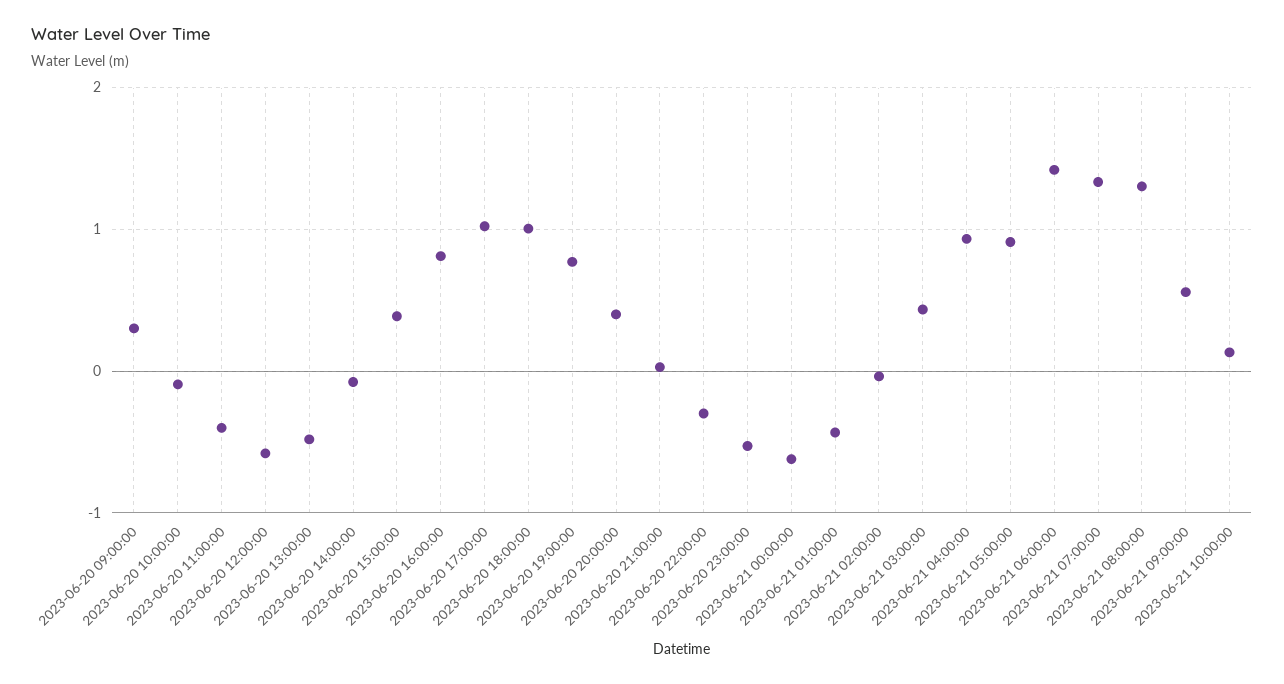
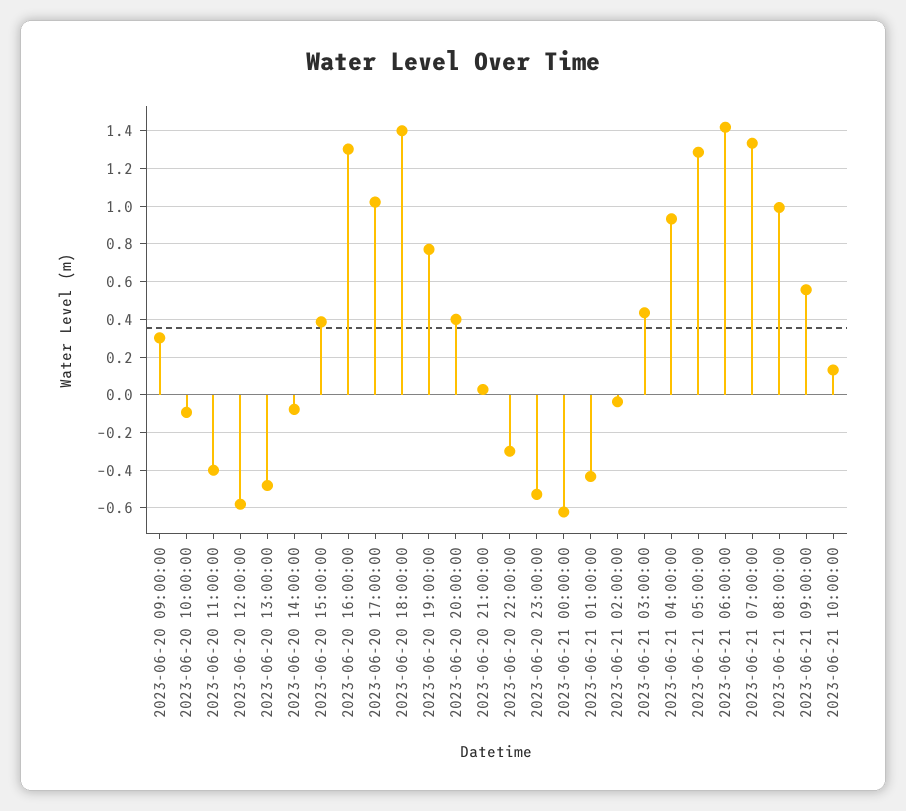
  {
    "2023-06-20 09:00:00": 0.3,
    "2023-06-20 10:00:00": -0.1,
    "2023-06-20 11:00:00": -0.4,
    "2023-06-20 12:00:00": -0.6,
    "2023-06-20 13:00:00": -0.5,
    "2023-06-20 14:00:00": -0.1,
    "2023-06-20 15:00:00": 0.4,
-   "2023-06-20 16:00:00": 0.8,
+   "2023-06-20 16:00:00": 1.3,
    "2023-06-20 17:00:00": 1,
-   "2023-06-20 18:00:00": 1,
+   "2023-06-20 18:00:00": 1.4,
    "2023-06-20 19:00:00": 0.75,
    "2023-06-20 20:00:00": 0.4,
    "2023-06-20 21:00:00": 0.05,
    "2023-06-20 22:00:00": -0.3,
    "2023-06-20 23:00:00": -0.55,
    "2023-06-21 00:00:00": -0.6,
    "2023-06-21 01:00:00": -0.45,
    "2023-06-21 02:00:00": -0.05,
    "2023-06-21 03:00:00": 0.45,
    "2023-06-21 04:00:00": 0.95,
-   "2023-06-21 05:00:00": 0.9,
+   "2023-06-21 05:00:00": 1.3,
    "2023-06-21 06:00:00": 1.4,
    "2023-06-21 07:00:00": 1.35,
-   "2023-06-21 08:00:00": 1.3,
+   "2023-06-21 08:00:00": 1,
    "2023-06-21 09:00:00": 0.55,
    "2023-06-21 10:00:00": 0.15
  }

